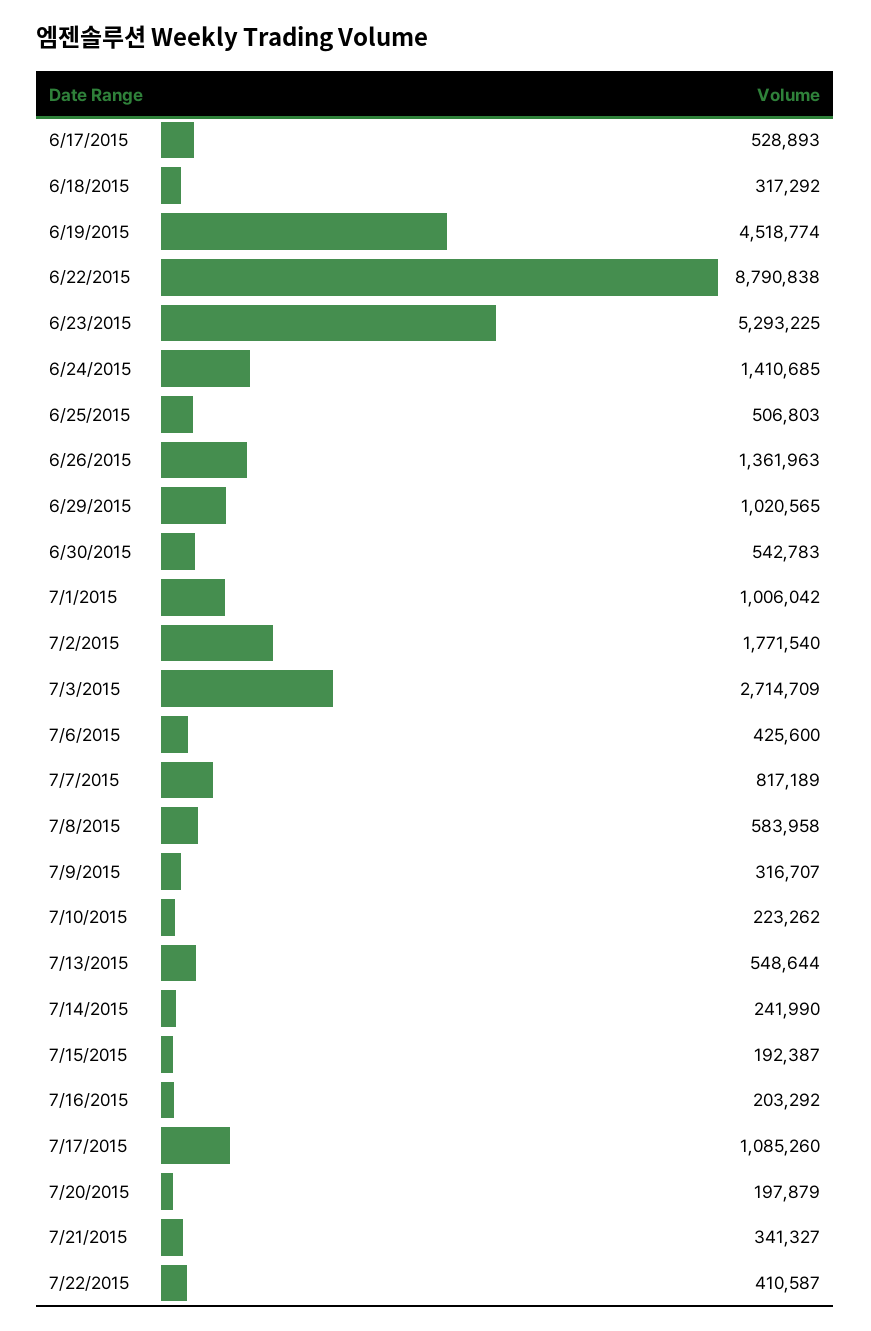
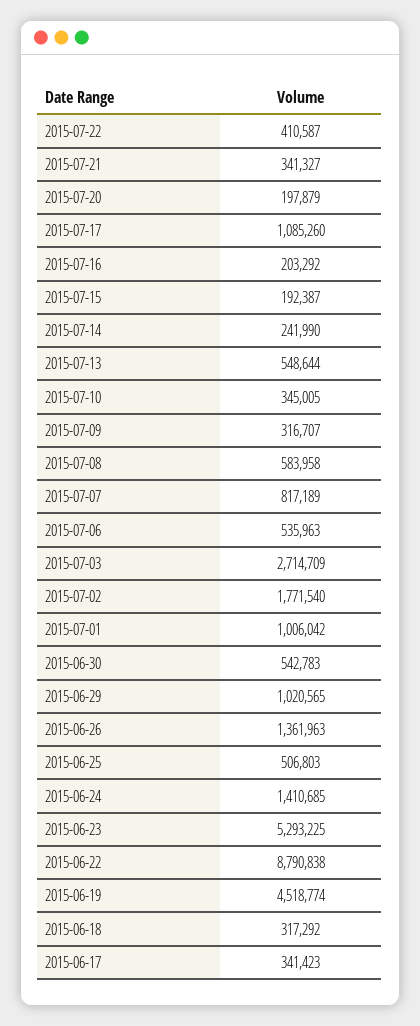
  {
-   "6/17/2015": 528893,
+   "6/17/2015": 341423,
    "6/18/2015": 317292,
    "6/19/2015": 4518774,
    "6/22/2015": 8790838,
    "6/23/2015": 5293225,
    "6/24/2015": 1410685,
    "6/25/2015": 506803,
    "6/26/2015": 1361963,
    "6/29/2015": 1020565,
    "6/30/2015": 542783,
    "7/1/2015": 1006042,
    "7/2/2015": 1771540,
    "7/3/2015": 2714709,
-   "7/6/2015": 425600,
+   "7/6/2015": 535963,
    "7/7/2015": 817189,
    "7/8/2015": 583958,
    "7/9/2015": 316707,
-   "7/10/2015": 223262,
+   "7/10/2015": 345005,
    "7/13/2015": 548644,
    "7/14/2015": 241990,
    "7/15/2015": 192387,
    "7/16/2015": 203292,
    "7/17/2015": 1085260,
    "7/20/2015": 197879,
    "7/21/2015": 341327,
    "7/22/2015": 410587
  }

